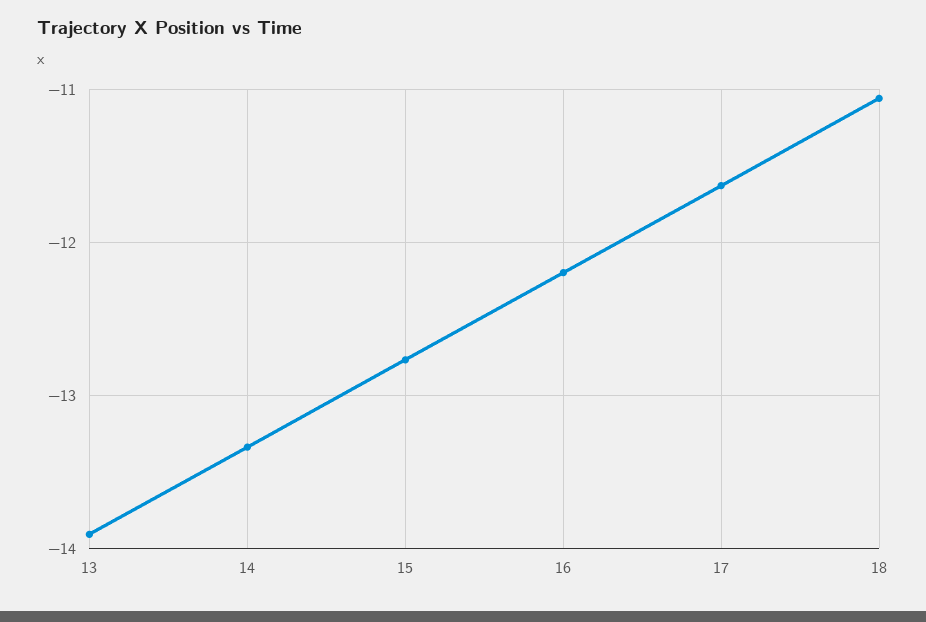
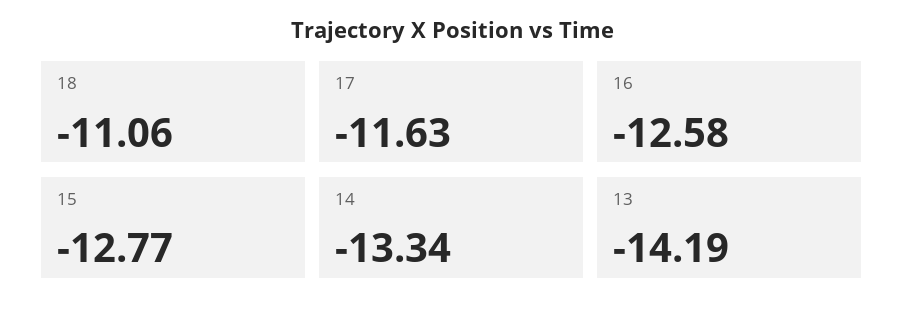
  {
-   "13": -13.9,
+   "13": -14.19,
    "14": -13.34,
    "15": -12.77,
-   "16": -12.2,
+   "16": -12.58,
    "17": -11.63,
    "18": -11.06
  }

